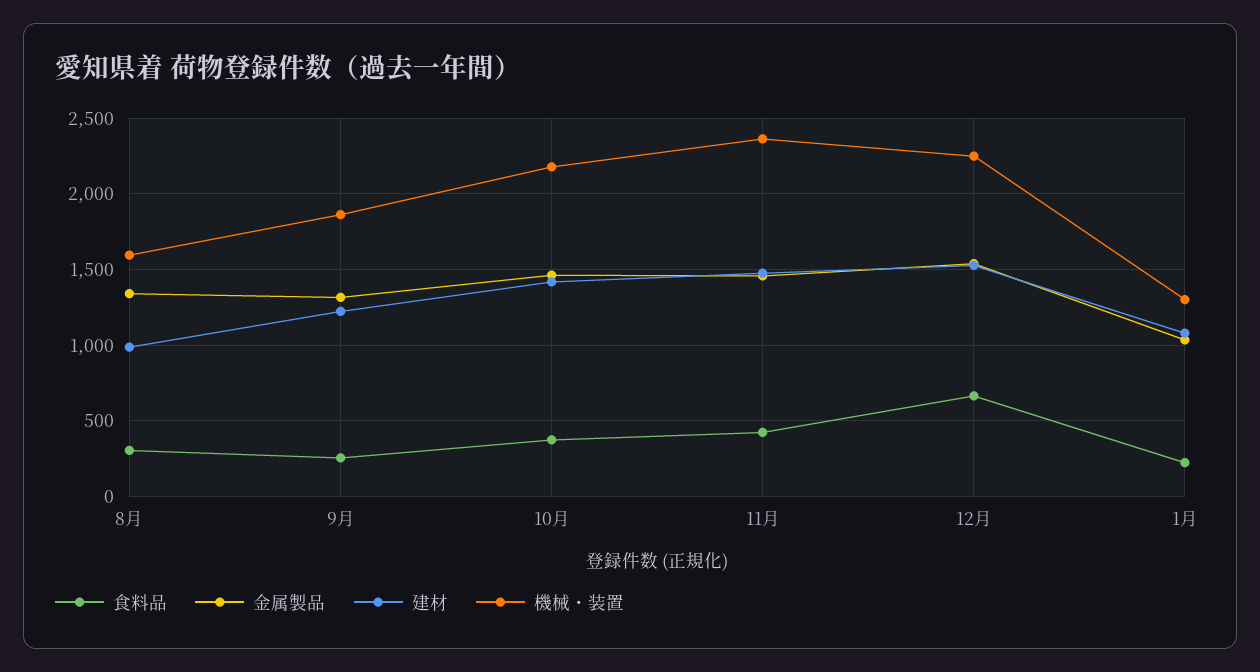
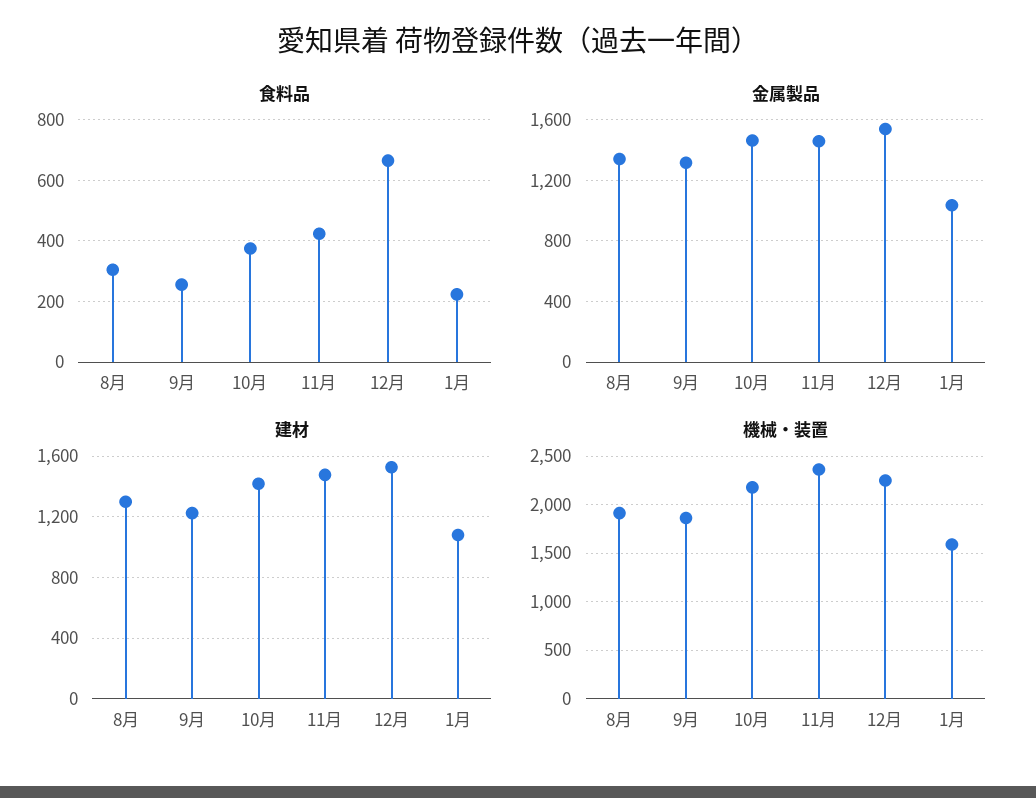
  {
    "食料品": {
      "8月": 300,
      "9月": 260,
      "10月": 380,
      "11月": 420,
      "12月": 660,
      "1月": 220
    },
    "金属製品": {
      "8月": 1350,
      "9月": 1300,
      "10月": 1450,
      "11月": 1450,
      "12月": 1550,
      "1月": 1050
    },
    "建材": {
-     "8月": 1000,
+     "8月": 1300,
      "9月": 1200,
      "10月": 1400,
      "11月": 1500,
      "12月": 1550,
      "1月": 1100
    },
    "機械・装置": {
-     "8月": 1600,
+     "8月": 1900,
      "9月": 1850,
      "10月": 2200,
      "11月": 2350,
      "12月": 2250,
-     "1月": 1300
+     "1月": 1600
    }
  }

